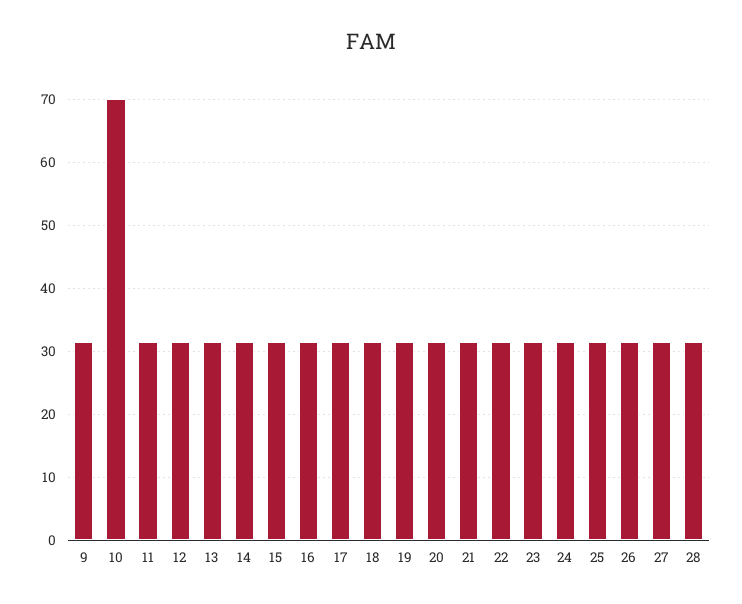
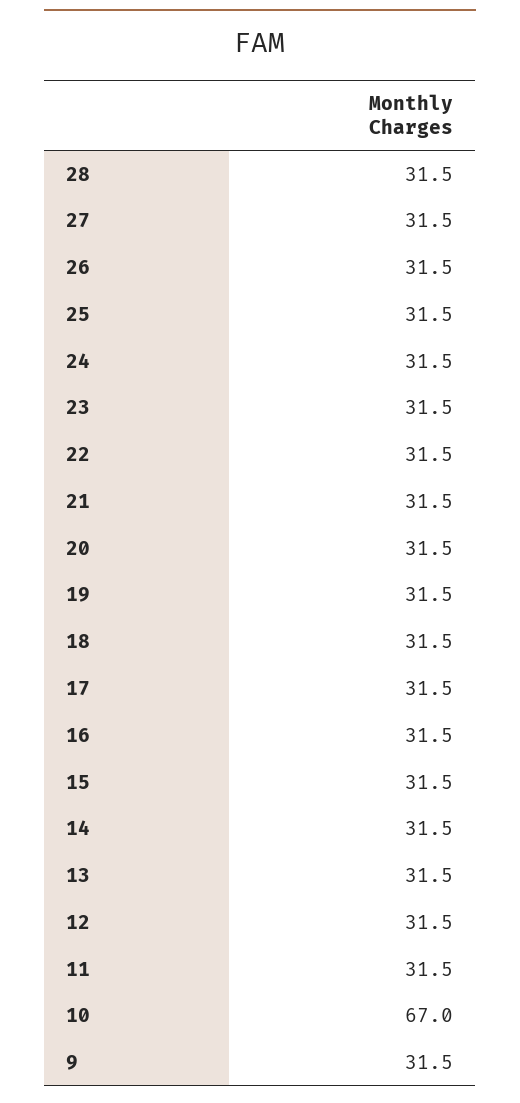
  {
    "9": 31.5,
-   "10": 70,
+   "10": 67,
    "11": 31.5,
    "12": 31.5,
    "13": 31.5,
    "14": 31.5,
    "15": 31.5,
    "16": 31.5,
    "17": 31.5,
    "18": 31.5,
    "19": 31.5,
    "20": 31.5,
    "21": 31.5,
    "22": 31.5,
    "23": 31.5,
    "24": 31.5,
    "25": 31.5,
    "26": 31.5,
    "27": 31.5,
    "28": 31.5
  }

